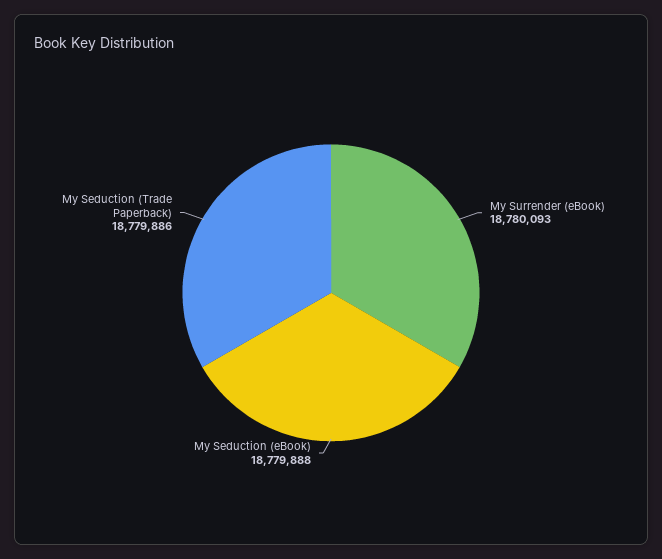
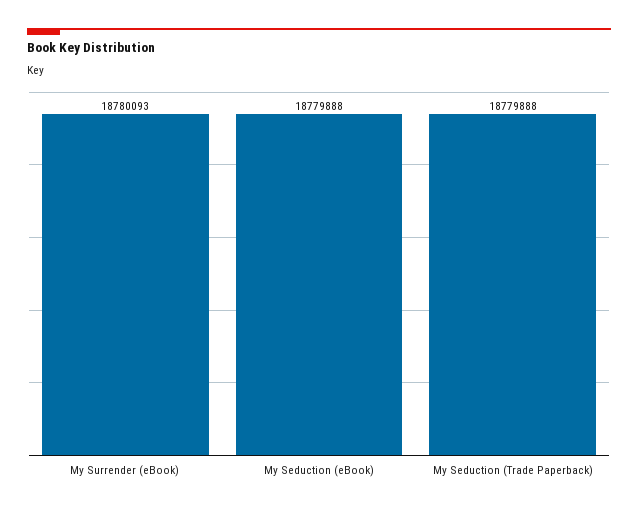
  {
    "My Surrender (eBook)": 18780093,
    "My Seduction (eBook)": 18779888,
-   "My Seduction (Trade Paperback)": 18779886
+   "My Seduction (Trade Paperback)": 18779888
  }

